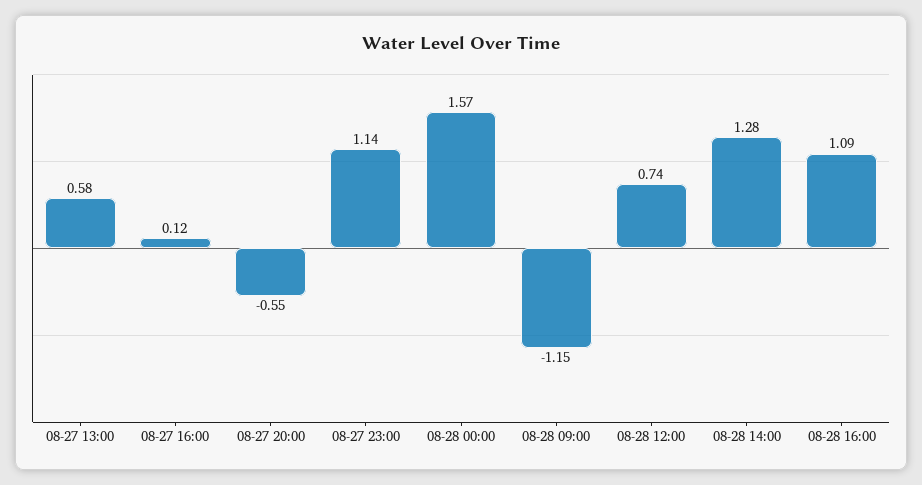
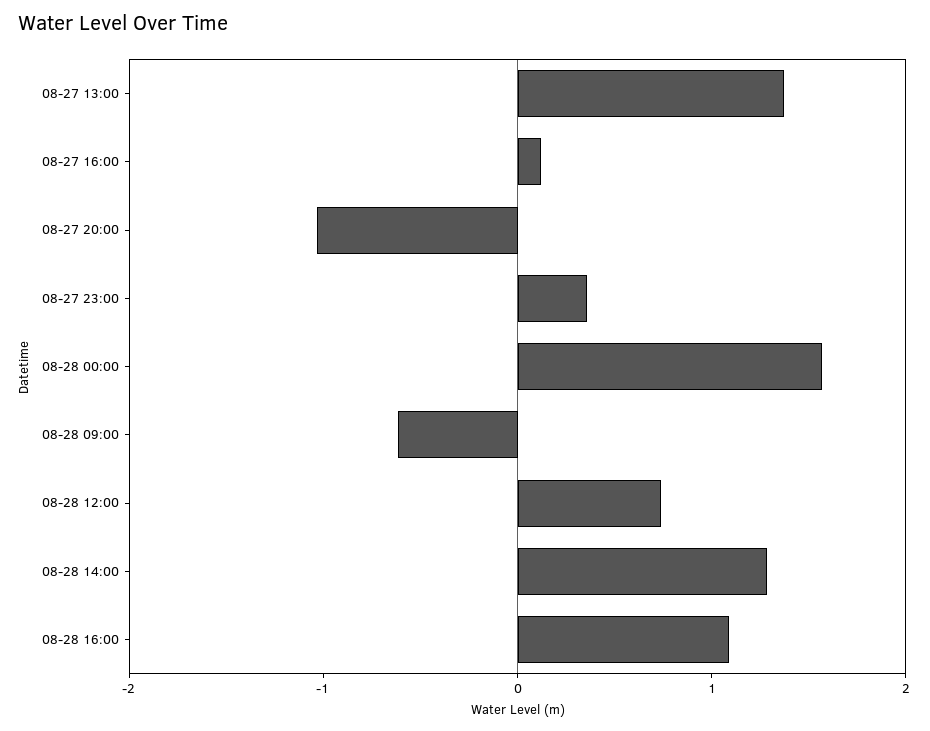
  {
-   "08-27 13:00": 0.58,
+   "08-27 13:00": 1.4,
    "08-27 16:00": 0.12,
-   "08-27 20:00": -0.55,
+   "08-27 20:00": -1,
-   "08-27 23:00": 1.14,
+   "08-27 23:00": 0.4,
    "08-28 00:00": 1.57,
-   "08-28 09:00": -1.15,
+   "08-28 09:00": -0.6,
    "08-28 12:00": 0.74,
    "08-28 14:00": 1.28,
    "08-28 16:00": 1.09
  }

